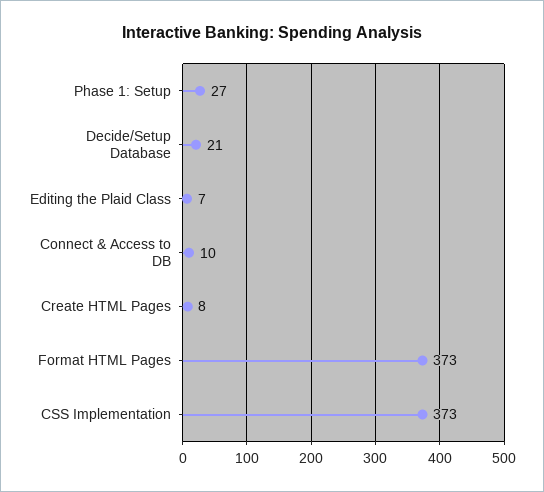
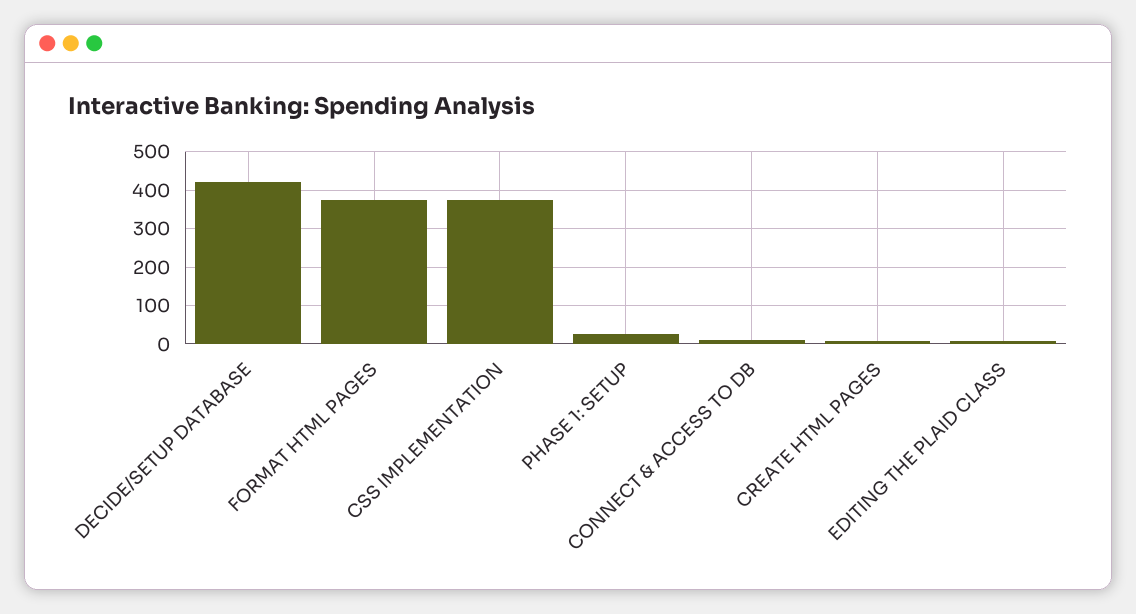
  {
    "Phase 1: Setup": 27,
-   "Decide/Setup Database": 21,
+   "Decide/Setup Database": 420,
    "Editing the Plaid Class": 7,
    "Connect & Access to DB": 10,
    "Create HTML Pages": 8,
    "Format HTML Pages": 373,
    "CSS Implementation": 373
  }

